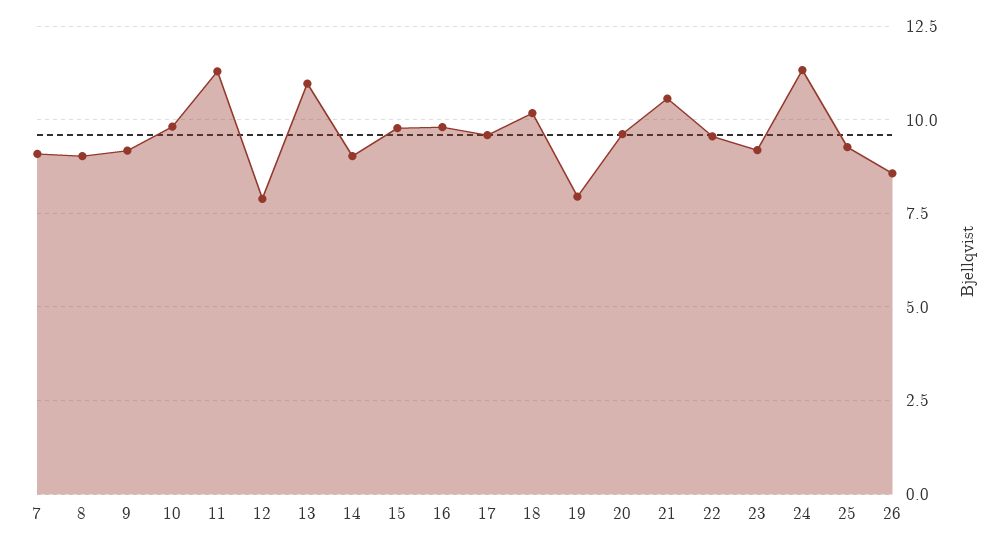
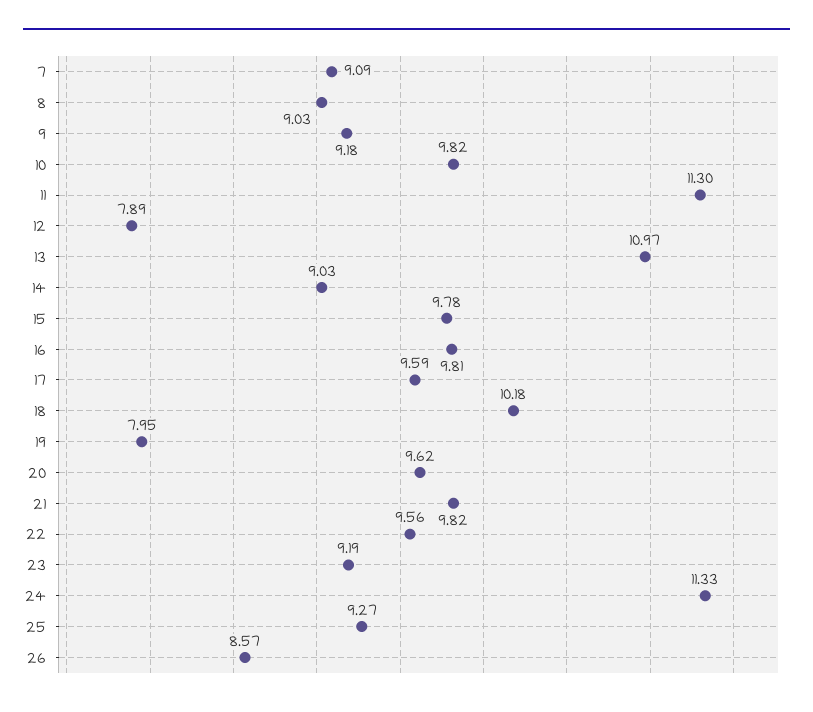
  {
    "7": 9.09,
    "8": 9.03,
    "9": 9.18,
    "10": 9.82,
    "11": 11.3,
    "12": 7.89,
    "13": 10.97,
    "14": 9.03,
    "15": 9.78,
    "16": 9.81,
    "17": 9.59,
    "18": 10.18,
    "19": 7.95,
    "20": 9.62,
-   "21": 10.5,
+   "21": 9.82,
    "22": 9.56,
    "23": 9.19,
    "24": 11.33,
    "25": 9.27,
    "26": 8.57
  }

